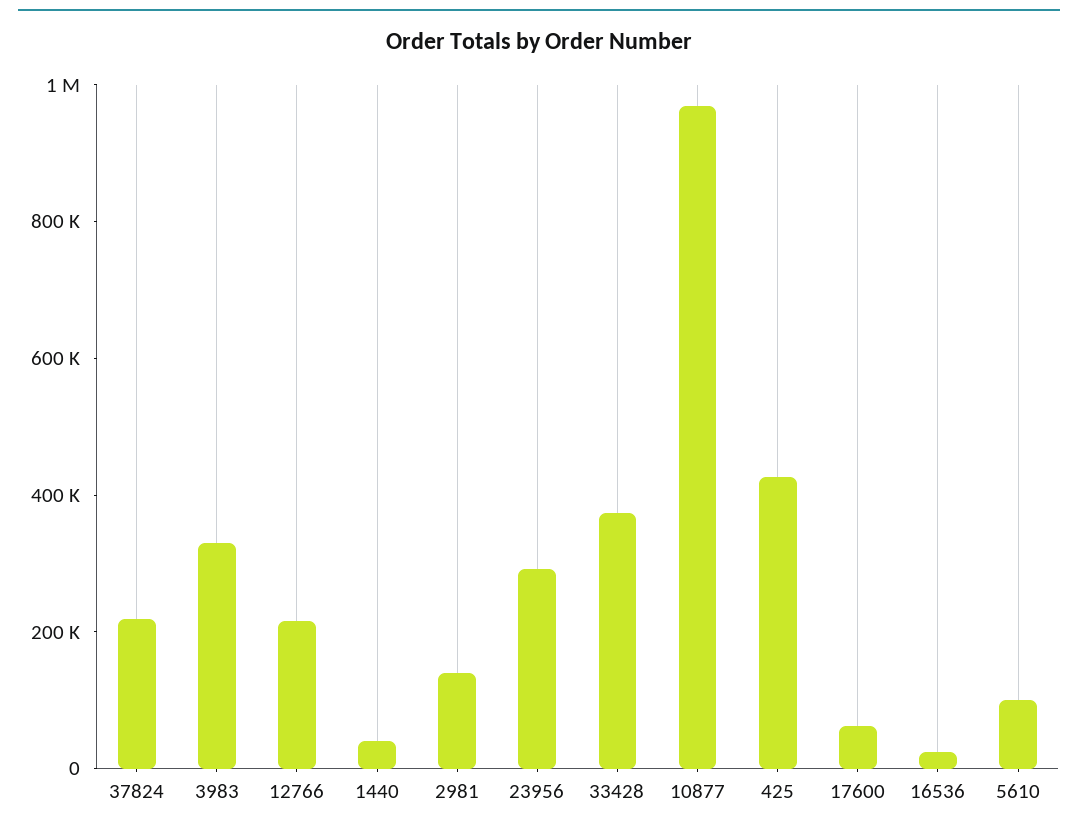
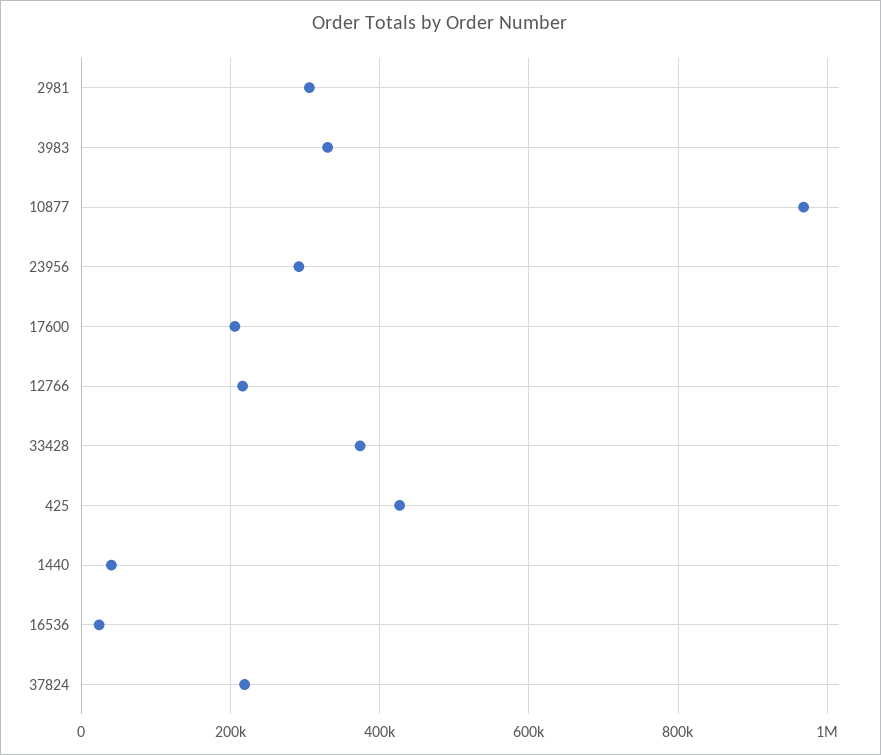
  {
    "37824": 220000,
    "3983": 340000,
    "12766": 220000,
    "1440": 40000,
-   "2981": 150000,
+   "2981": 300000,
    "23956": 300000,
    "33428": 380000,
    "10877": 960000,
    "425": 420000,
-   "17600": 50000,
+   "17600": 200000,
-   "16536": 20000,
+   "16536": 20000
-   "5610": 100000
  }

